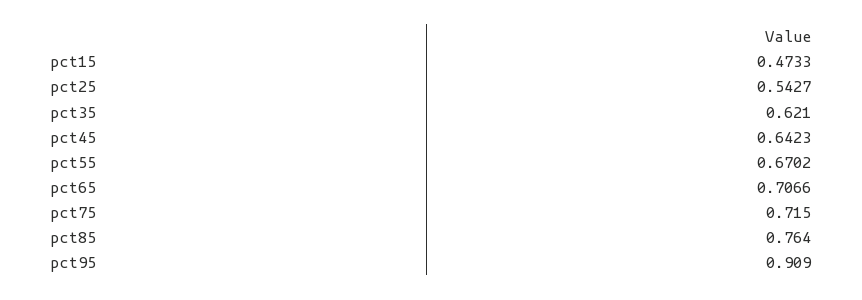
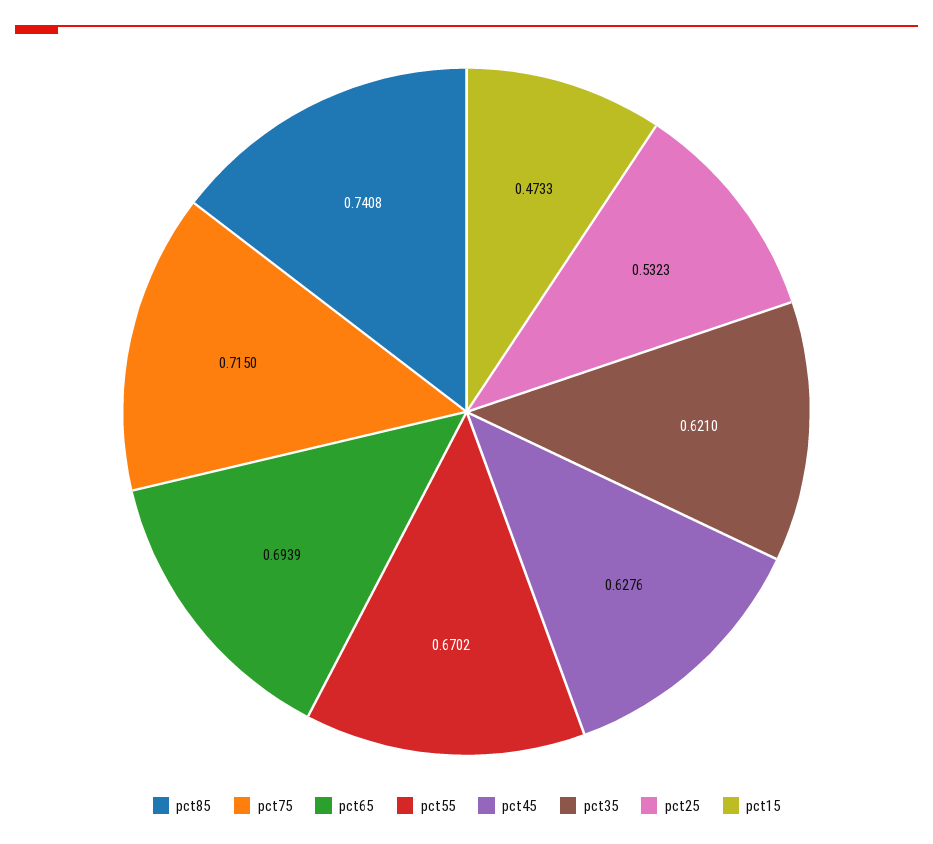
  {
    "pct15": 0.4733,
-   "pct25": 0.5427,
+   "pct25": 0.5323,
    "pct35": 0.621,
-   "pct45": 0.6423,
+   "pct45": 0.6276,
    "pct55": 0.6702,
-   "pct65": 0.7066,
+   "pct65": 0.6939,
    "pct75": 0.715,
-   "pct85": 0.764,
+   "pct85": 0.7408
-   "pct95": 0.909
  }

